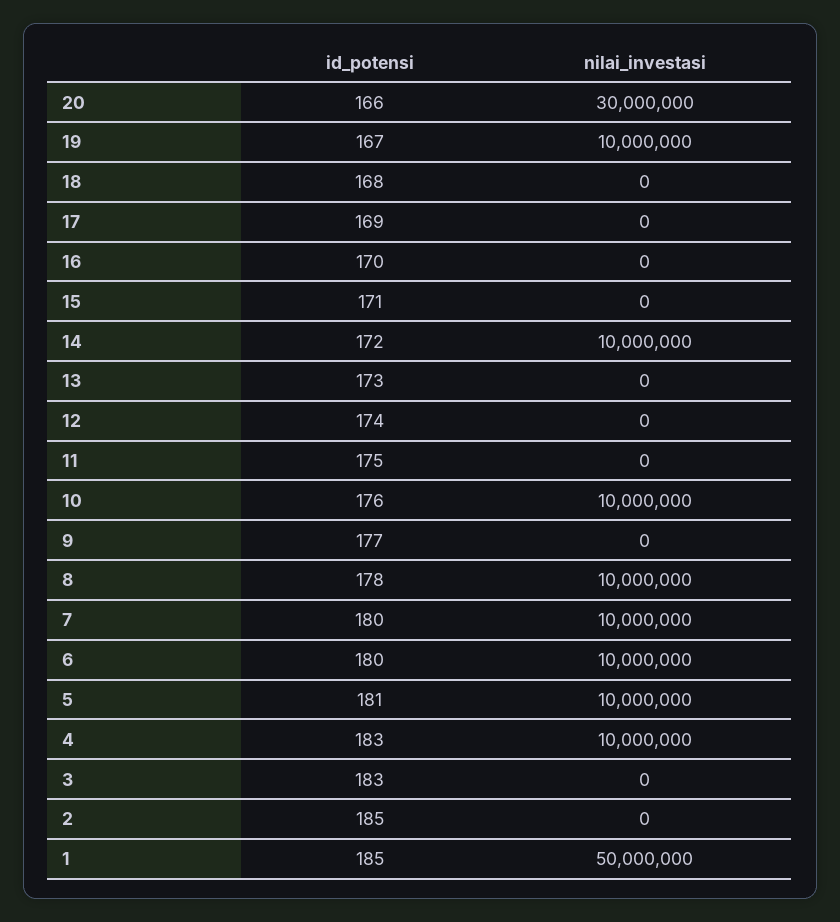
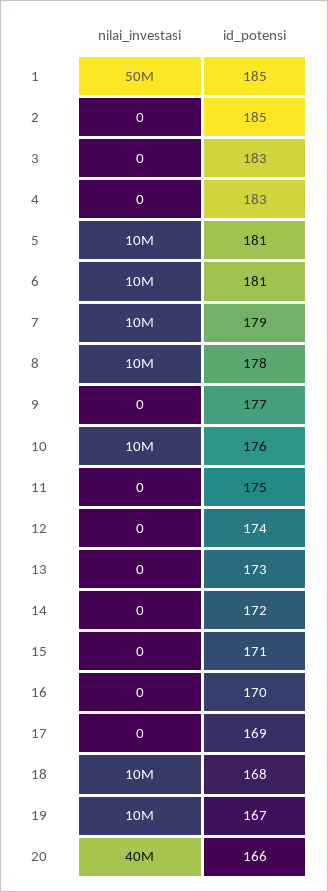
  {
    "id_potensi": {
      "20": 166,
      "19": 167,
      "18": 168,
      "17": 169,
      "16": 170,
      "15": 171,
      "14": 172,
      "13": 173,
      "12": 174,
      "11": 175,
      "10": 176,
      "9": 177,
      "8": 178,
-     "7": 180,
+     "7": 179,
-     "6": 180,
+     "6": 181,
      "5": 181,
      "4": 183,
      "3": 183,
      "2": 185,
      "1": 185
    },
    "nilai_investasi": {
-     "20": 30000000,
+     "20": 40000000,
      "19": 10000000,
-     "18": 0,
+     "18": 10000000,
      "17": 0,
      "16": 0,
      "15": 0,
-     "14": 10000000,
+     "14": 0,
      "13": 0,
      "12": 0,
      "11": 0,
      "10": 10000000,
      "9": 0,
      "8": 10000000,
      "7": 10000000,
      "6": 10000000,
      "5": 10000000,
-     "4": 10000000,
+     "4": 0,
      "3": 0,
      "2": 0,
      "1": 50000000
    }
  }

